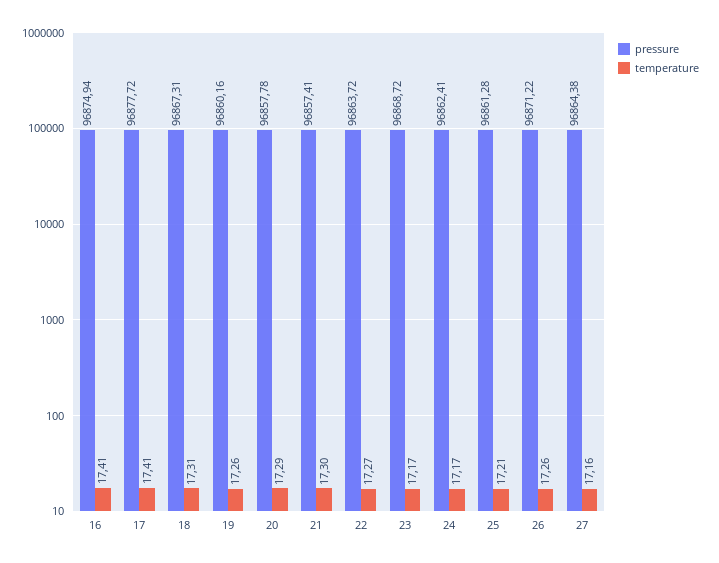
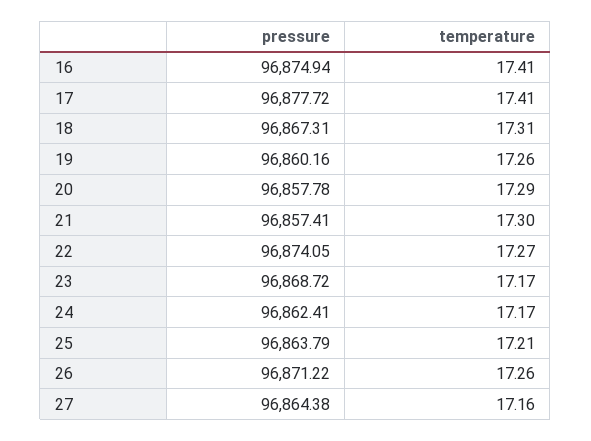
  {
    "pressure": {
      "16": 96874.94,
      "17": 96877.72,
      "18": 96867.31,
      "19": 96860.16,
      "20": 96857.78,
      "21": 96857.41,
-     "22": 96863.72,
+     "22": 96874.05,
      "23": 96868.72,
      "24": 96862.41,
-     "25": 96861.28,
+     "25": 96863.79,
      "26": 96871.22,
      "27": 96864.38
    },
    "temperature": {
      "16": 17.41,
      "17": 17.41,
      "18": 17.31,
      "19": 17.26,
      "20": 17.29,
      "21": 17.3,
      "22": 17.27,
      "23": 17.17,
      "24": 17.17,
      "25": 17.21,
      "26": 17.26,
      "27": 17.16
    }
  }

